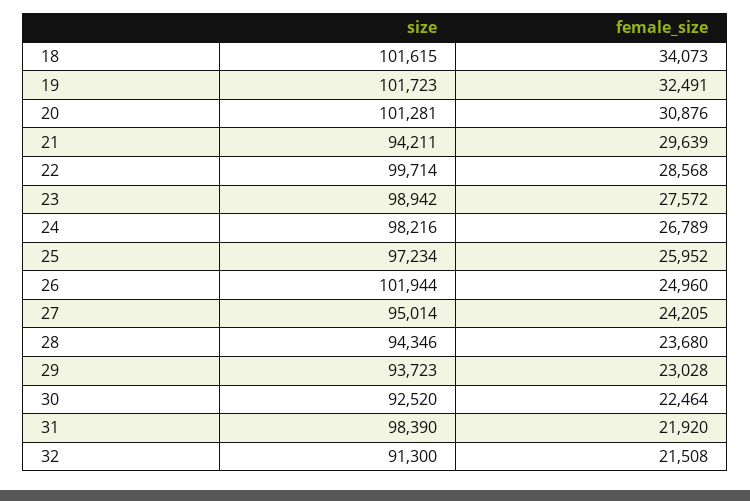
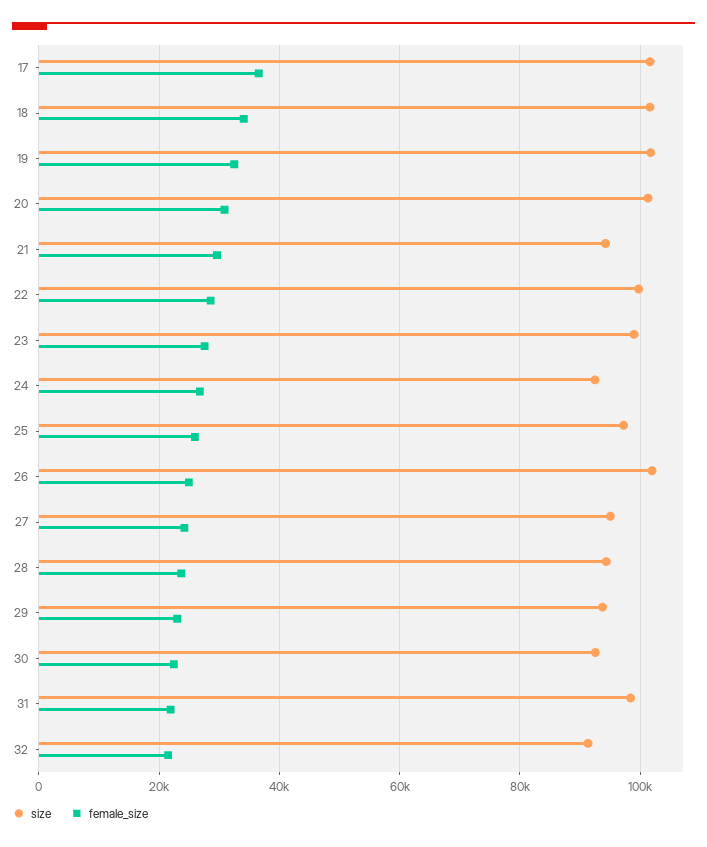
  {
    "size": {
      "18": 101615,
      "19": 101723,
      "20": 101281,
      "21": 94211,
      "22": 99714,
      "23": 98942,
-     "24": 98216,
+     "24": 92000,
      "25": 97234,
      "26": 101944,
      "27": 95014,
      "28": 94346,
      "29": 93723,
      "30": 92520,
      "31": 98390,
-     "32": 91300
+     "32": 91300,
+     "17": 102000
    },
    "female_size": {
      "18": 34073,
      "19": 32491,
      "20": 30876,
      "21": 29639,
      "22": 28568,
      "23": 27572,
      "24": 26789,
      "25": 25952,
      "26": 24960,
      "27": 24205,
      "28": 23680,
      "29": 23028,
      "30": 22464,
      "31": 21920,
-     "32": 21508
+     "32": 21508,
+     "17": 36000
    }
  }

